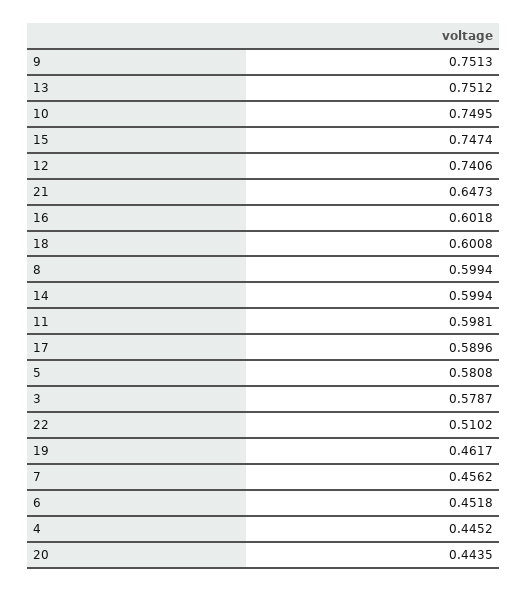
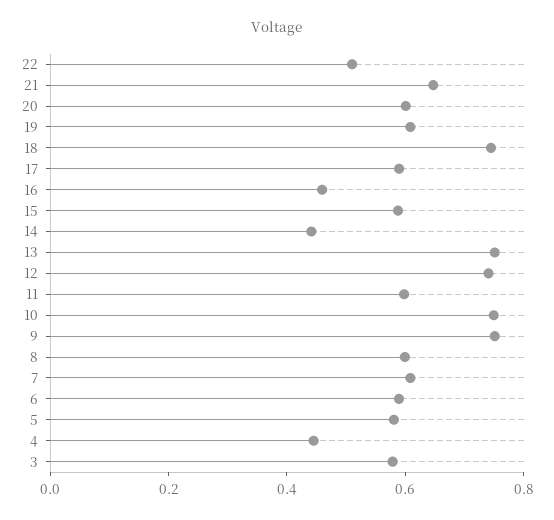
  {
    "9": 0.7513,
    "13": 0.7512,
    "10": 0.7495,
-   "15": 0.7474,
+   "15": 0.6,
    "12": 0.7406,
    "21": 0.6473,
-   "16": 0.6018,
+   "16": 0.45,
-   "18": 0.6008,
+   "18": 0.75,
    "8": 0.5994,
-   "14": 0.5994,
+   "14": 0.45,
    "11": 0.5981,
    "17": 0.5896,
    "5": 0.5808,
    "3": 0.5787,
    "22": 0.5102,
-   "19": 0.4617,
+   "19": 0.6,
-   "7": 0.4562,
+   "7": 0.6,
-   "6": 0.4518,
+   "6": 0.6,
    "4": 0.4452,
-   "20": 0.4435
+   "20": 0.6
  }

